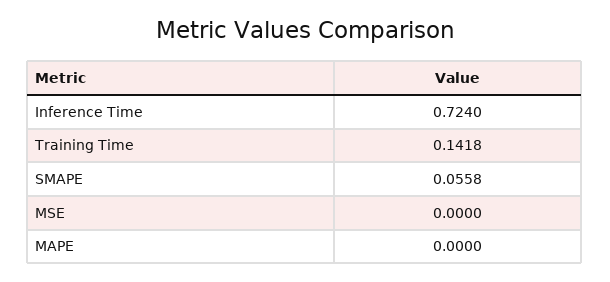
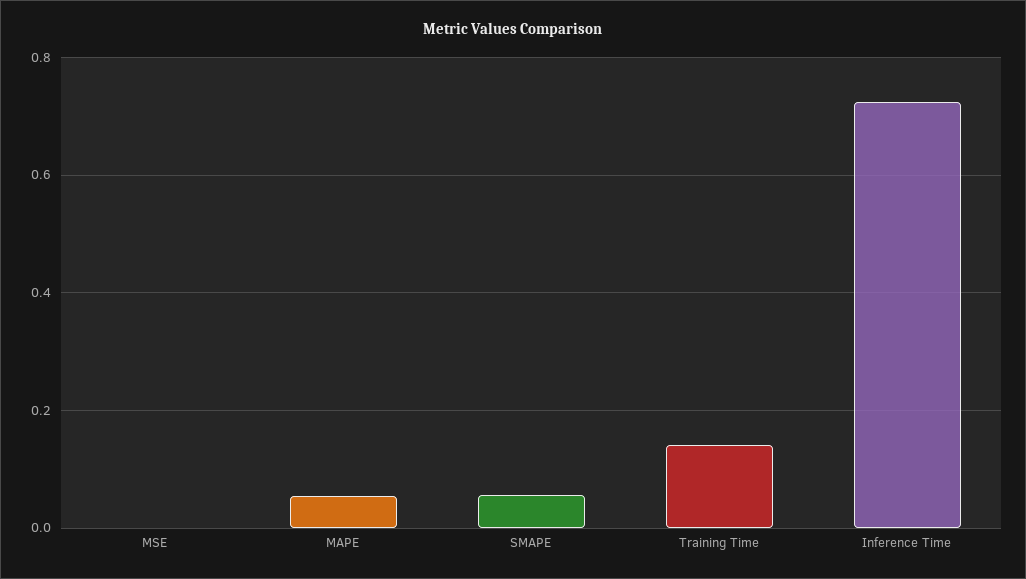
  {
    "Inference Time": 0.724,
    "Training Time": 0.1418,
    "SMAPE": 0.0558,
    "MSE": 0,
-   "MAPE": 0
+   "MAPE": 0.06
  }

